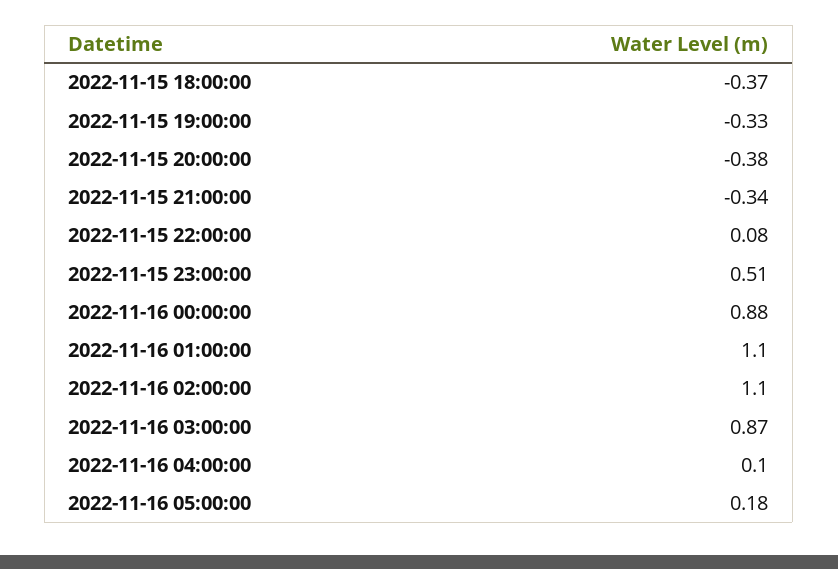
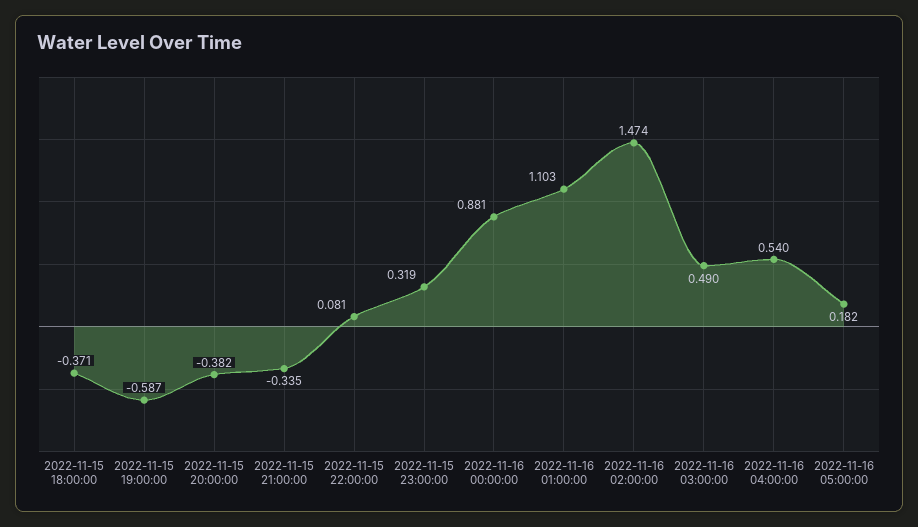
  {
    "2022-11-15 18:00:00": -0.371,
-   "2022-11-15 19:00:00": -0.33,
+   "2022-11-15 19:00:00": -0.587,
    "2022-11-15 20:00:00": -0.382,
    "2022-11-15 21:00:00": -0.335,
    "2022-11-15 22:00:00": 0.081,
-   "2022-11-15 23:00:00": 0.51,
+   "2022-11-15 23:00:00": 0.319,
    "2022-11-16 00:00:00": 0.881,
    "2022-11-16 01:00:00": 1.103,
-   "2022-11-16 02:00:00": 1.1,
+   "2022-11-16 02:00:00": 1.474,
-   "2022-11-16 03:00:00": 0.87,
+   "2022-11-16 03:00:00": 0.49,
-   "2022-11-16 04:00:00": 0.1,
+   "2022-11-16 04:00:00": 0.54,
    "2022-11-16 05:00:00": 0.182
  }

